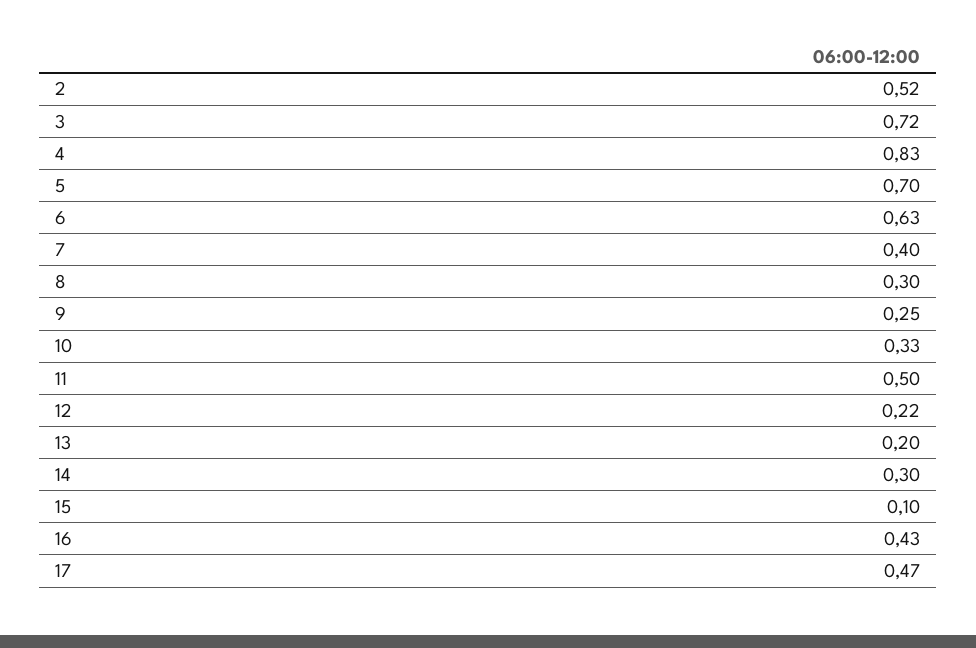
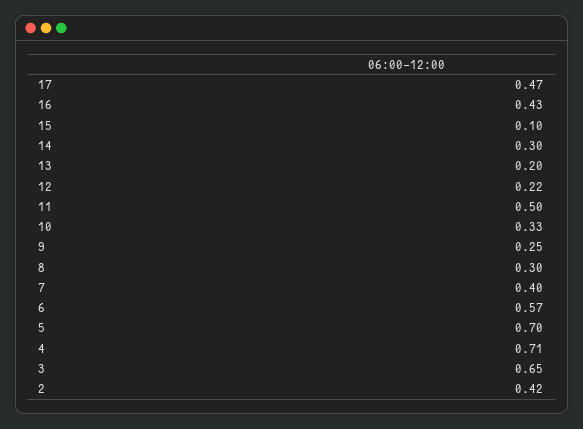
  {
-   "2": 0.52,
+   "2": 0.42,
-   "3": 0.72,
+   "3": 0.65,
-   "4": 0.83,
+   "4": 0.71,
    "5": 0.7,
-   "6": 0.63,
+   "6": 0.57,
    "7": 0.4,
    "8": 0.3,
    "9": 0.25,
    "10": 0.33,
    "11": 0.5,
    "12": 0.22,
    "13": 0.2,
    "14": 0.3,
    "15": 0.1,
    "16": 0.43,
    "17": 0.47
  }

